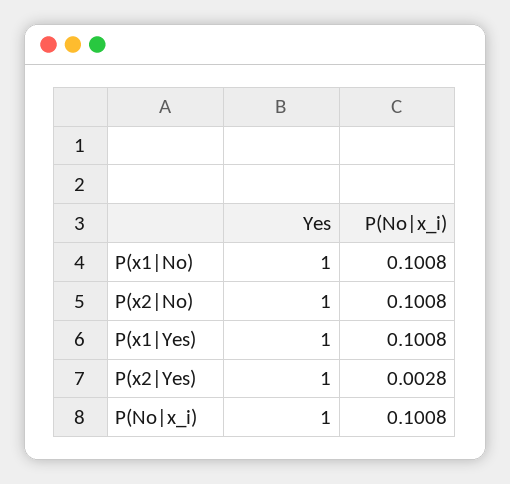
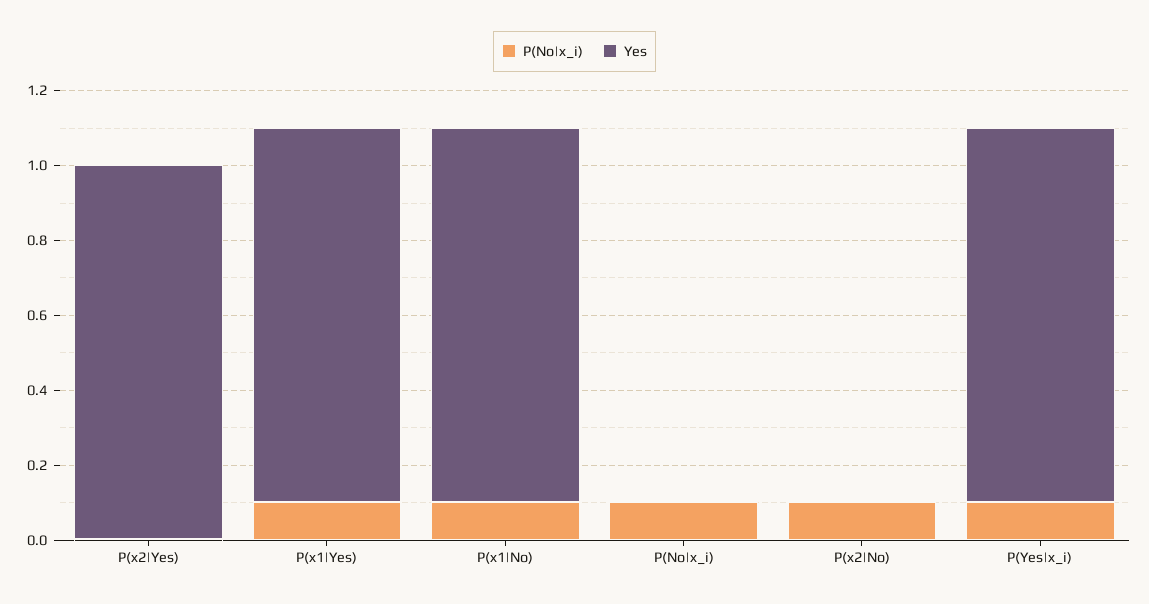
  {
    "Yes": {
      "P(x1|No)": 1,
-     "P(x2|No)": 1,
+     "P(x2|No)": 0,
      "P(x1|Yes)": 1,
      "P(x2|Yes)": 1,
-     "P(No|x_i)": 1
+     "P(No|x_i)": 0,
+     "P(Yes|x_i)": 1
    },
    "P(No|x_i)": {
      "P(x1|No)": 0.1008,
      "P(x2|No)": 0.1008,
      "P(x1|Yes)": 0.1008,
      "P(x2|Yes)": 0.0028,
-     "P(No|x_i)": 0.1008
+     "P(No|x_i)": 0.1008,
+     "P(Yes|x_i)": 0.1
    }
  }

